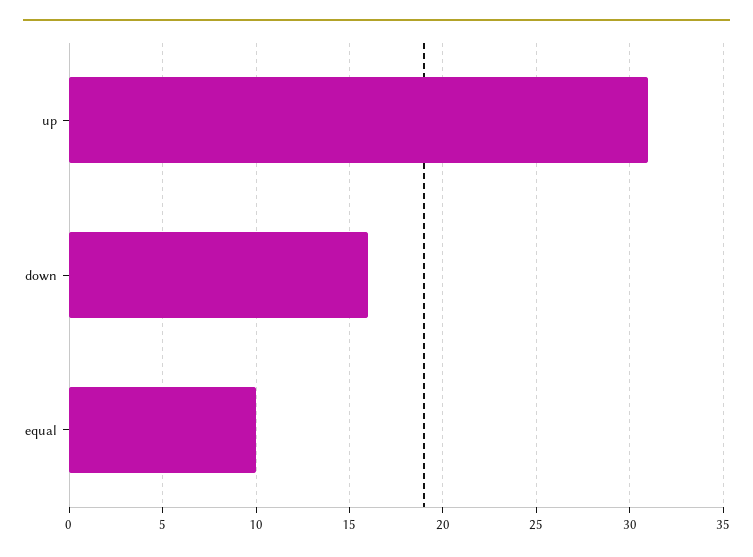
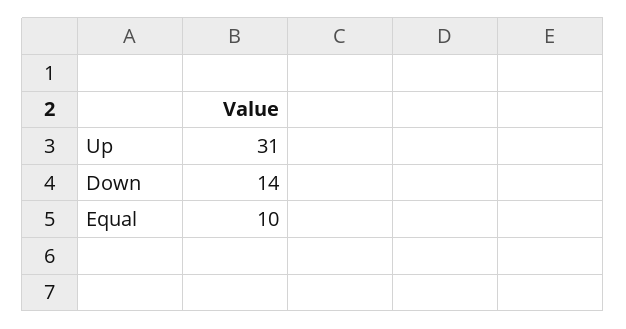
  {
    "up": 31,
-   "down": 16,
+   "down": 14,
    "equal": 10
  }

